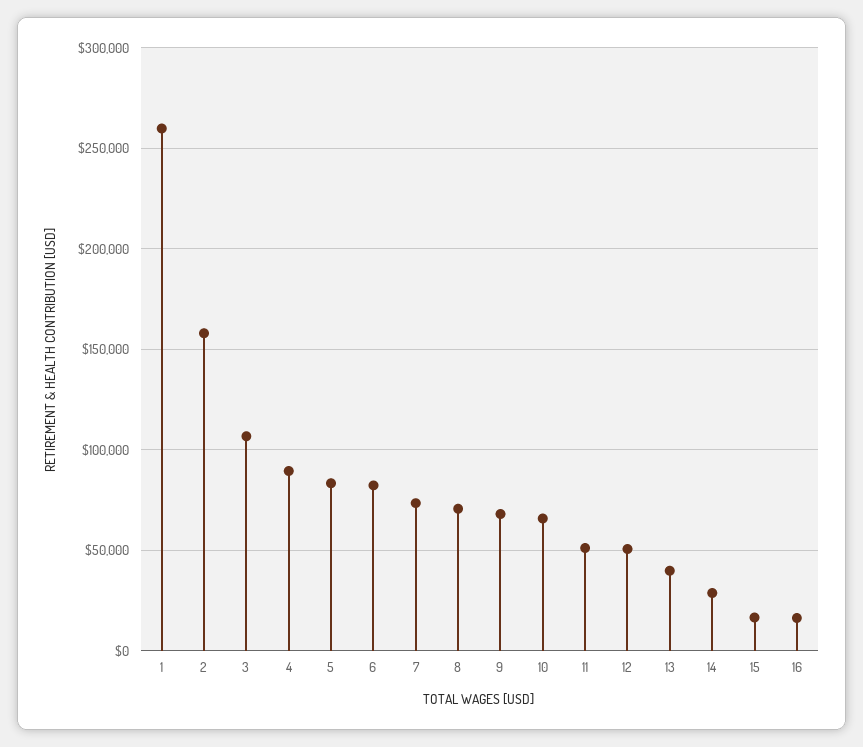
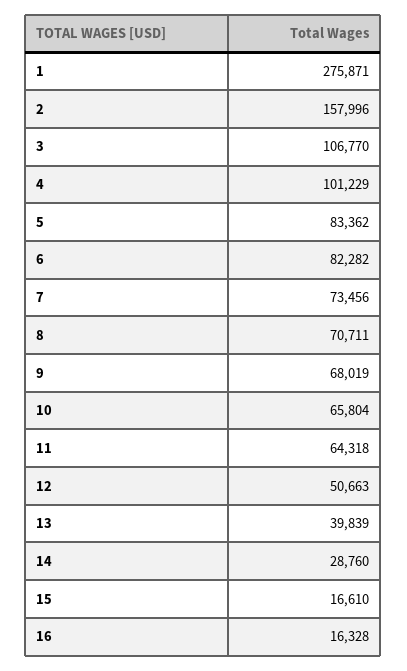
  {
-   "1": 260000,
+   "1": 275871,
    "2": 157996,
    "3": 106770,
-   "4": 90000,
+   "4": 101229,
    "5": 83362,
    "6": 82282,
    "7": 73456,
    "8": 70711,
    "9": 68019,
    "10": 65804,
-   "11": 50000,
+   "11": 64318,
    "12": 50663,
    "13": 39839,
    "14": 28760,
    "15": 16610,
    "16": 16328
  }

